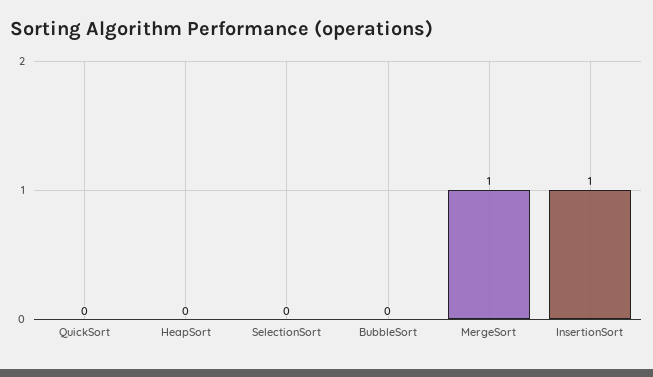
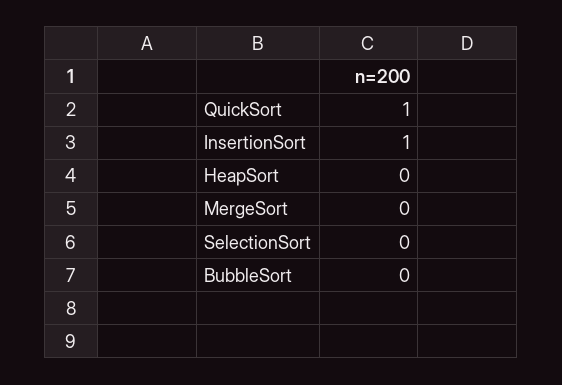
  {
-   "QuickSort": 0,
+   "QuickSort": 1,
    "HeapSort": 0,
    "SelectionSort": 0,
    "BubbleSort": 0,
-   "MergeSort": 1,
+   "MergeSort": 0,
    "InsertionSort": 1
  }

